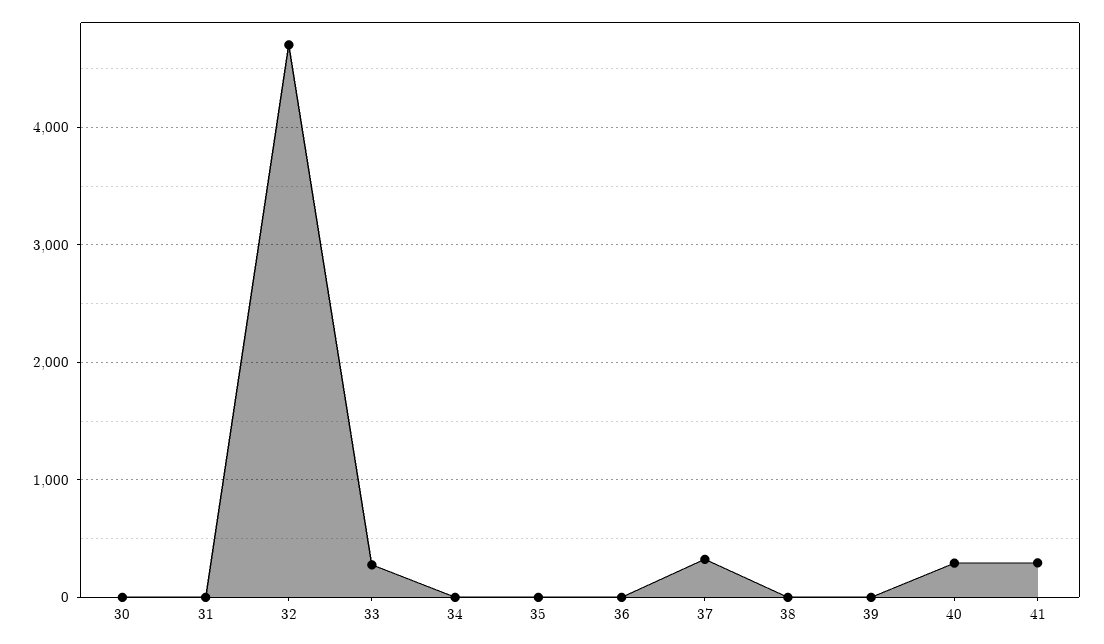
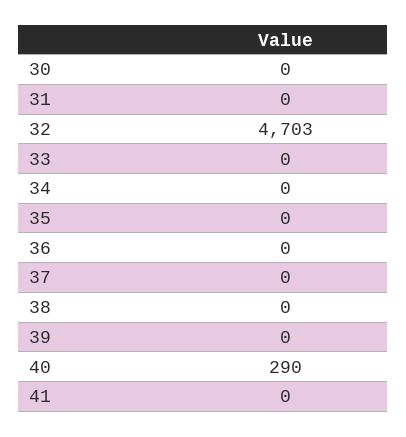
  {
    "30": 0,
    "31": 0,
    "32": 4703,
-   "33": 300,
+   "33": 0,
    "34": 0,
    "35": 0,
    "36": 0,
-   "37": 300,
+   "37": 0,
    "38": 0,
    "39": 0,
    "40": 290,
-   "41": 300
+   "41": 0
  }

